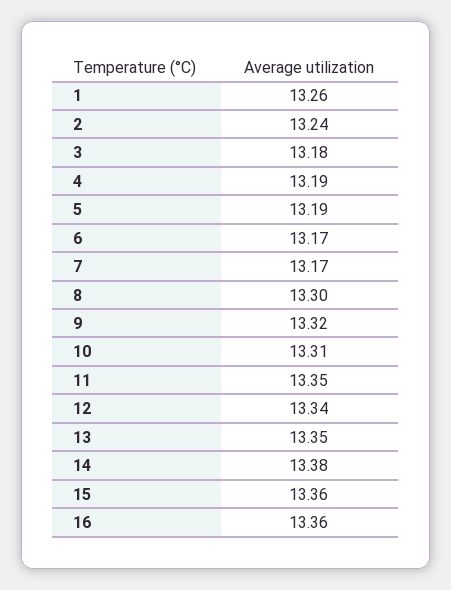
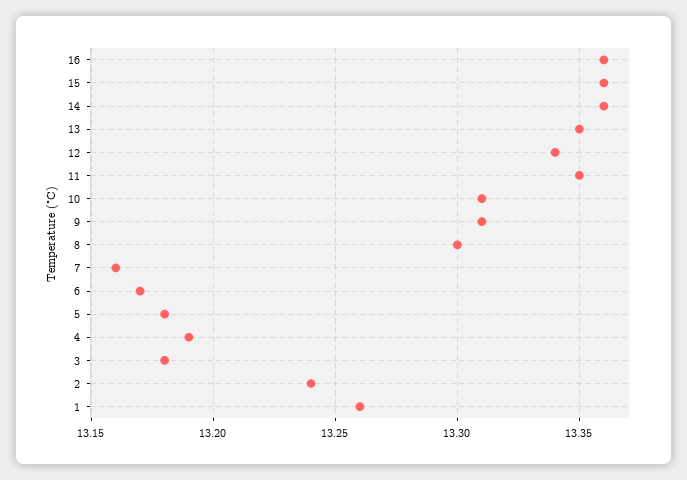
  {
    "1": 13.26,
    "2": 13.24,
    "3": 13.18,
    "4": 13.19,
-   "5": 13.19,
+   "5": 13.18,
    "6": 13.17,
-   "7": 13.17,
+   "7": 13.16,
    "8": 13.3,
-   "9": 13.32,
+   "9": 13.31,
    "10": 13.31,
    "11": 13.35,
    "12": 13.34,
    "13": 13.35,
-   "14": 13.38,
+   "14": 13.36,
    "15": 13.36,
    "16": 13.36
  }

